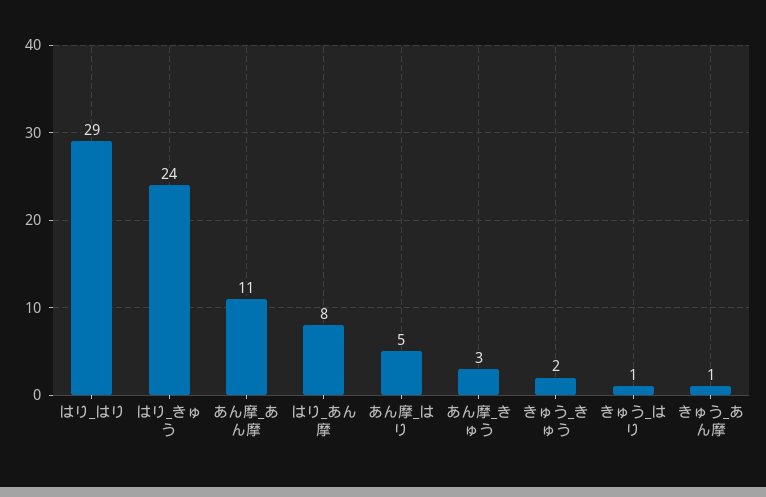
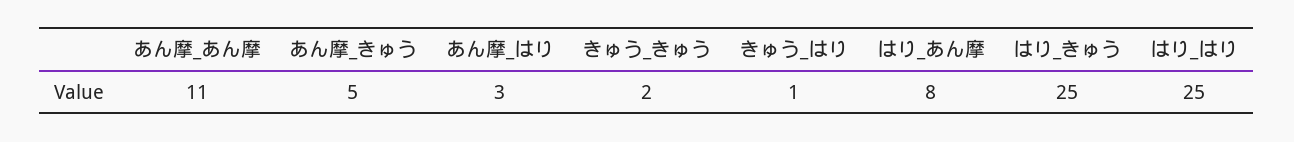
  {
-   "はり_はり": 29,
+   "はり_はり": 25,
-   "はり_きゅう": 24,
+   "はり_きゅう": 25,
    "あん摩_あん摩": 11,
    "はり_あん摩": 8,
-   "あん摩_はり": 5,
+   "あん摩_はり": 3,
-   "あん摩_きゅう": 3,
+   "あん摩_きゅう": 5,
    "きゅう_きゅう": 2,
-   "きゅう_はり": 1,
+   "きゅう_はり": 1
-   "きゅう_あん摩": 1
  }

